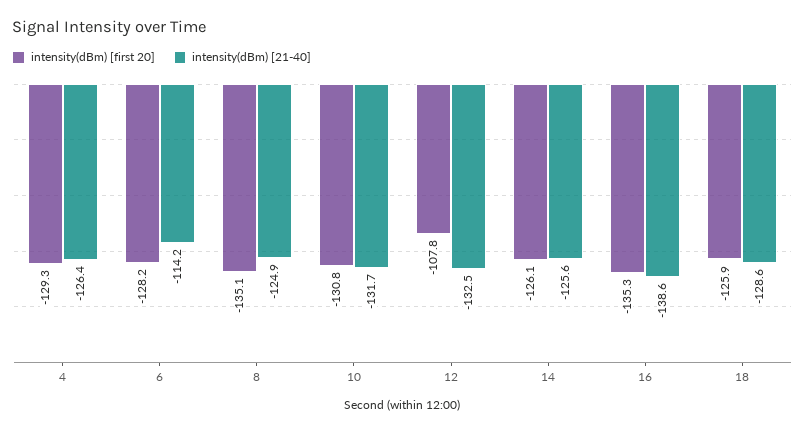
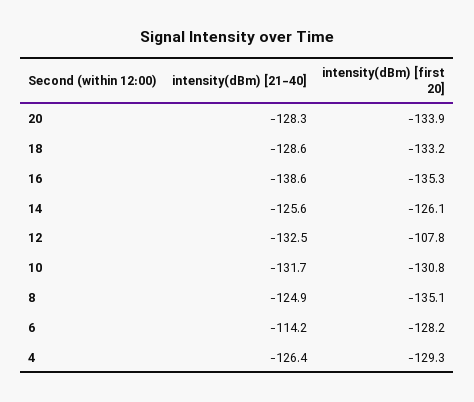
  {
    "intensity(dBm) [first 20]": {
      "4": -129.3,
      "6": -128.2,
      "8": -135.1,
      "10": -130.8,
      "12": -107.8,
      "14": -126.1,
      "16": -135.3,
-     "18": -125.9
+     "18": -133.2,
+     "20": -133.9
    },
    "intensity(dBm) [21-40]": {
      "4": -126.4,
      "6": -114.2,
      "8": -124.9,
      "10": -131.7,
      "12": -132.5,
      "14": -125.6,
      "16": -138.6,
-     "18": -128.6
+     "18": -128.6,
+     "20": -128.3
    }
  }

